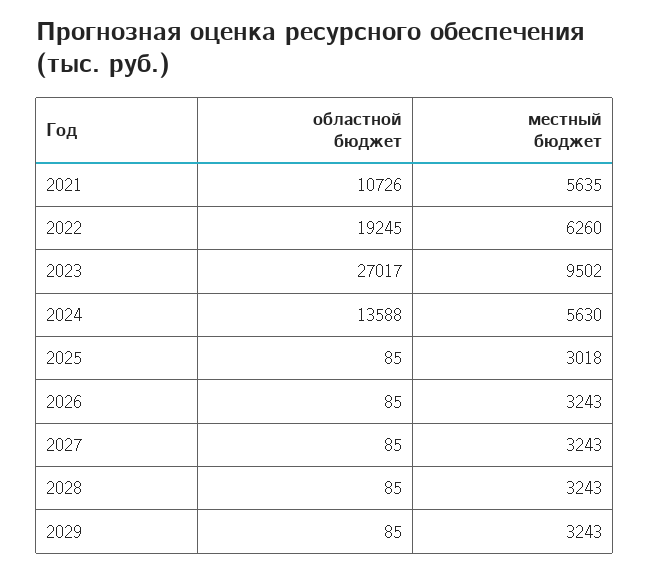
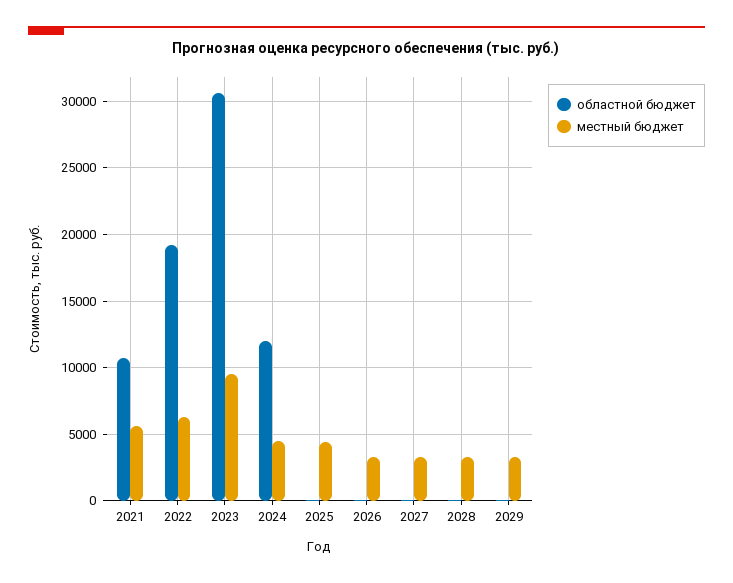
  {
    "областной бюджет": {
      "2021": 10726,
      "2022": 19245,
-     "2023": 27017,
+     "2023": 30500,
-     "2024": 13588,
+     "2024": 12000,
      "2025": 85,
      "2026": 85,
      "2027": 85,
      "2028": 85,
      "2029": 85
    },
    "местный бюджет": {
      "2021": 5635,
      "2022": 6260,
      "2023": 9502,
-     "2024": 5630,
+     "2024": 4500,
-     "2025": 3018,
+     "2025": 4500,
      "2026": 3243,
      "2027": 3243,
      "2028": 3243,
      "2029": 3243
    }
  }

